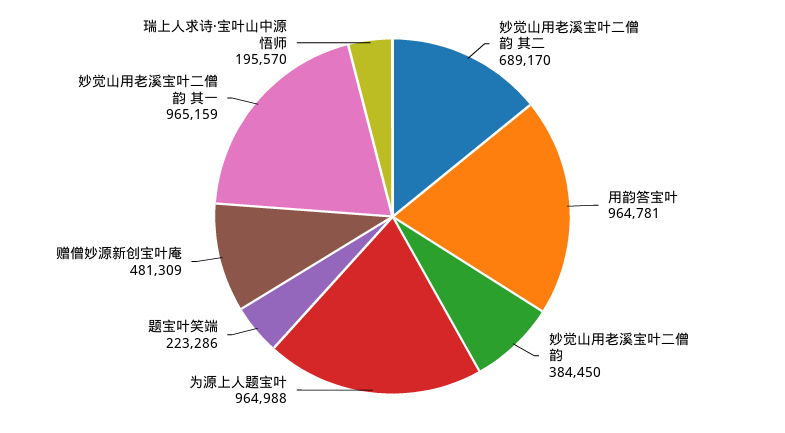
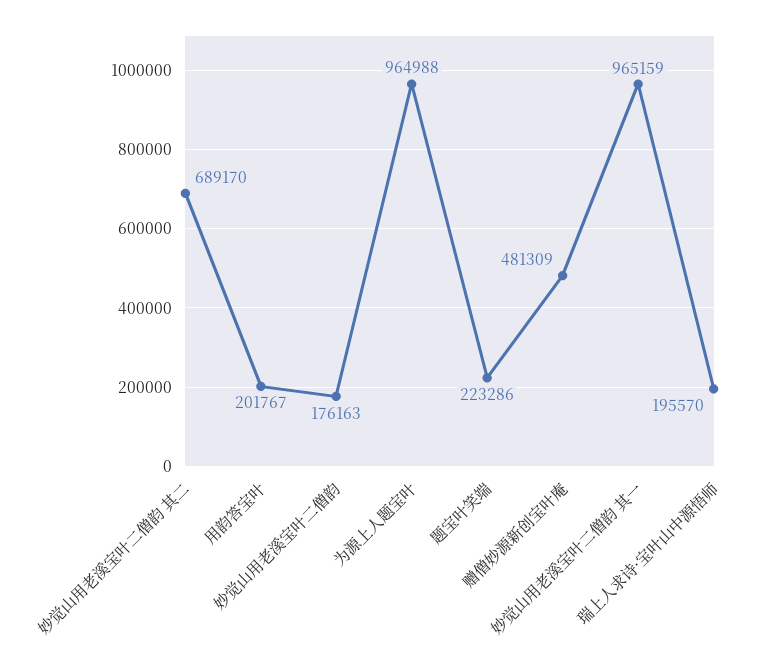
  {
    "妙觉山用老溪宝叶二僧韵 其二": 689170,
-   "用韵答宝叶": 964781,
+   "用韵答宝叶": 201767,
-   "妙觉山用老溪宝叶二僧韵": 384450,
+   "妙觉山用老溪宝叶二僧韵": 176163,
    "为源上人题宝叶": 964988,
    "题宝叶笑端": 223286,
    "赠僧妙源新创宝叶庵": 481309,
    "妙觉山用老溪宝叶二僧韵 其一": 965159,
    "瑞上人求诗·宝叶山中源悟师": 195570
  }

